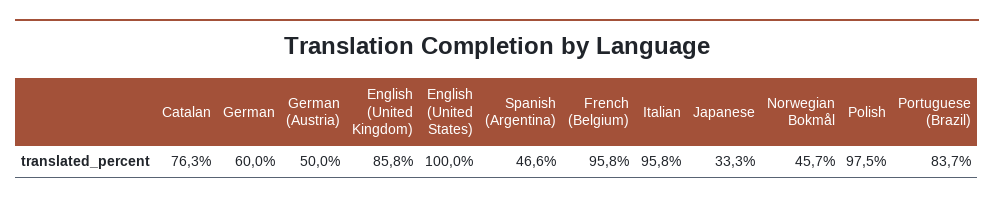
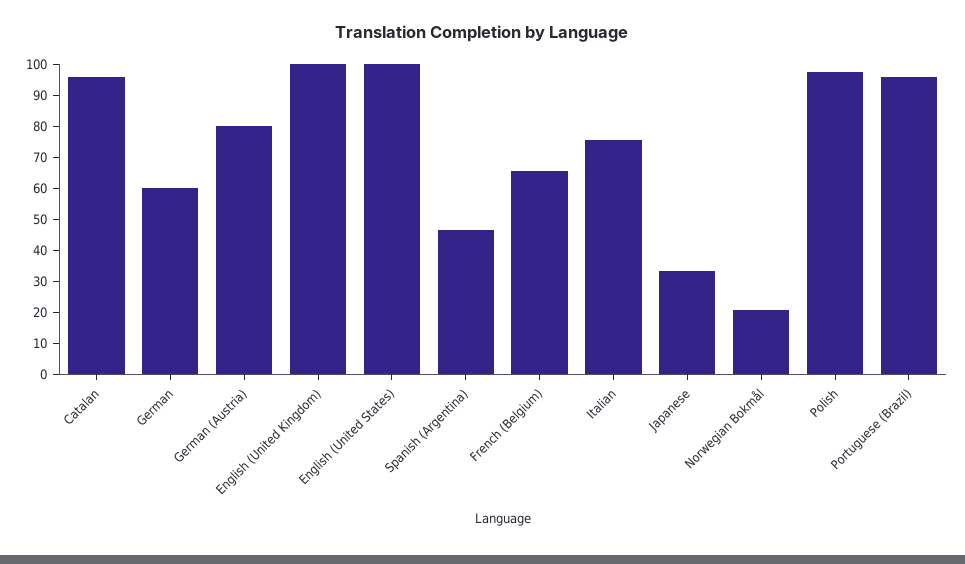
  {
-   "Catalan": 76.3,
+   "Catalan": 95,
    "German": 60,
-   "German (Austria)": 50,
+   "German (Austria)": 80,
-   "English (United Kingdom)": 85.8,
+   "English (United Kingdom)": 100,
    "English (United States)": 100,
    "Spanish (Argentina)": 46.6,
-   "French (Belgium)": 95.8,
+   "French (Belgium)": 65,
-   "Italian": 95.8,
+   "Italian": 75,
    "Japanese": 33.3,
-   "Norwegian Bokmål": 45.7,
+   "Norwegian Bokmål": 20,
    "Polish": 97.5,
-   "Portuguese (Brazil)": 83.7
+   "Portuguese (Brazil)": 95
  }

